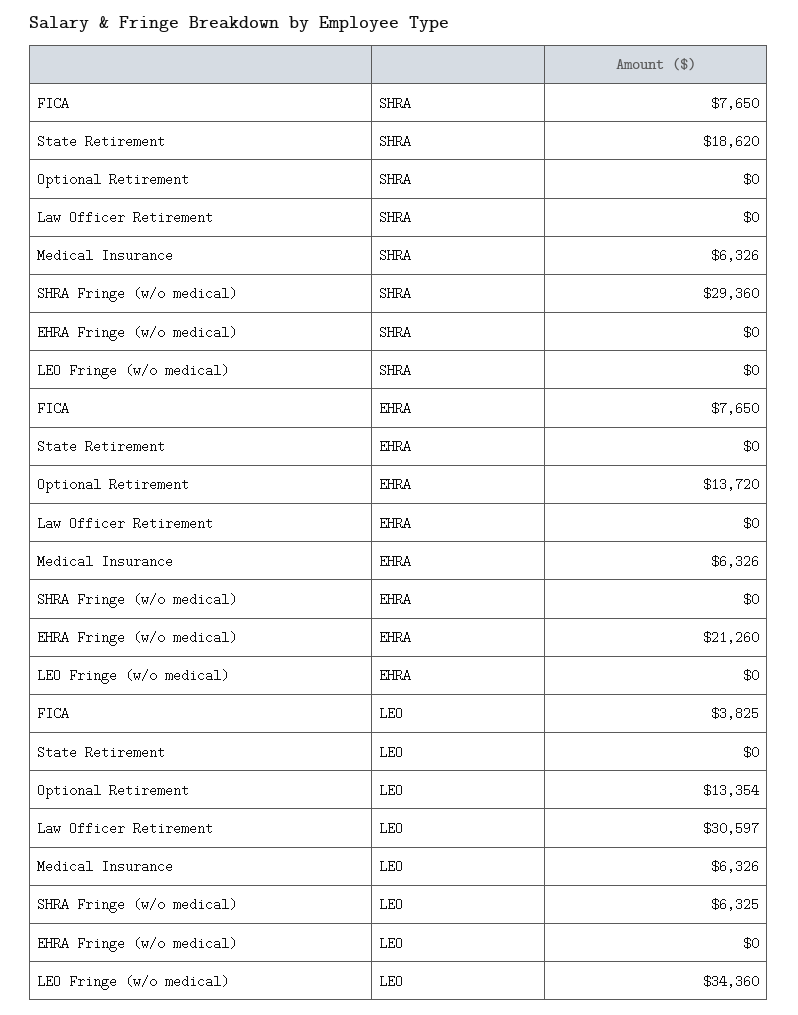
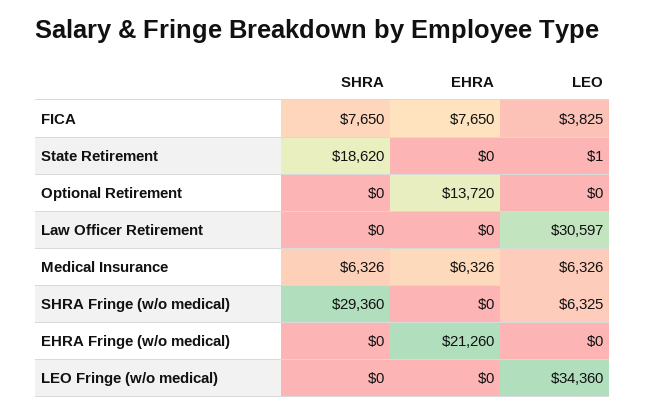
  {
    "FICA": {
      "SHRA": 7650,
      "EHRA": 7650,
      "LEO": 3825
    },
    "State Retirement": {
      "SHRA": 18620,
      "EHRA": 0,
-     "LEO": 0
+     "LEO": 1
    },
    "Optional Retirement": {
      "SHRA": 0,
      "EHRA": 13720,
-     "LEO": 13354
+     "LEO": 0
    },
    "Law Officer Retirement": {
      "SHRA": 0,
      "EHRA": 0,
      "LEO": 30597
    },
    "Medical Insurance": {
      "SHRA": 6326,
      "EHRA": 6326,
      "LEO": 6326
    },
    "SHRA Fringe (w/o medical)": {
      "SHRA": 29360,
      "EHRA": 0,
      "LEO": 6325
    },
    "EHRA Fringe (w/o medical)": {
      "SHRA": 0,
      "EHRA": 21260,
      "LEO": 0
    },
    "LEO Fringe (w/o medical)": {
      "SHRA": 0,
      "EHRA": 0,
      "LEO": 34360
    }
  }

